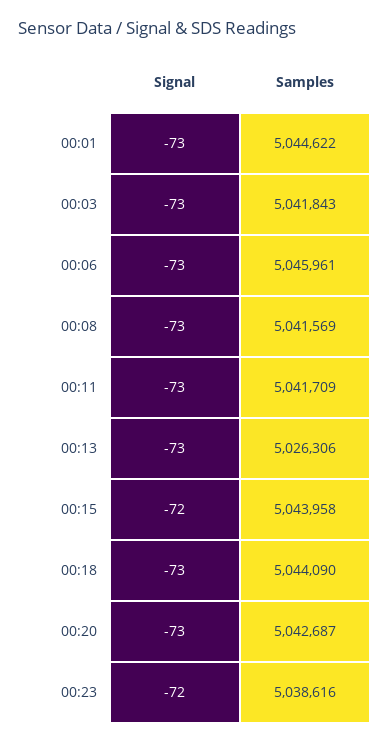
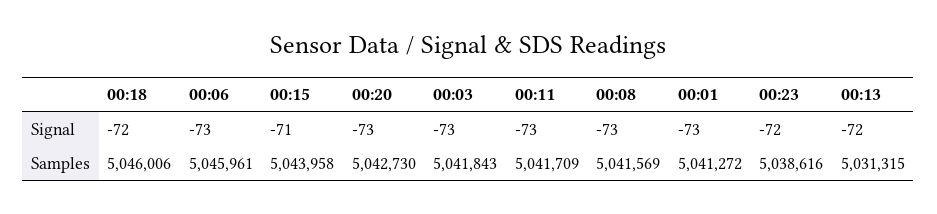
  {
    "Signal": {
      "00:01": -73,
      "00:03": -73,
      "00:06": -73,
      "00:08": -73,
      "00:11": -73,
-     "00:13": -73,
+     "00:13": -72,
-     "00:15": -72,
+     "00:15": -71,
-     "00:18": -73,
+     "00:18": -72,
      "00:20": -73,
      "00:23": -72
    },
    "Samples": {
-     "00:01": 5044622,
+     "00:01": 5041272,
      "00:03": 5041843,
      "00:06": 5045961,
      "00:08": 5041569,
      "00:11": 5041709,
-     "00:13": 5026306,
+     "00:13": 5031315,
      "00:15": 5043958,
-     "00:18": 5044090,
+     "00:18": 5046006,
-     "00:20": 5042687,
+     "00:20": 5042730,
      "00:23": 5038616
    }
  }

